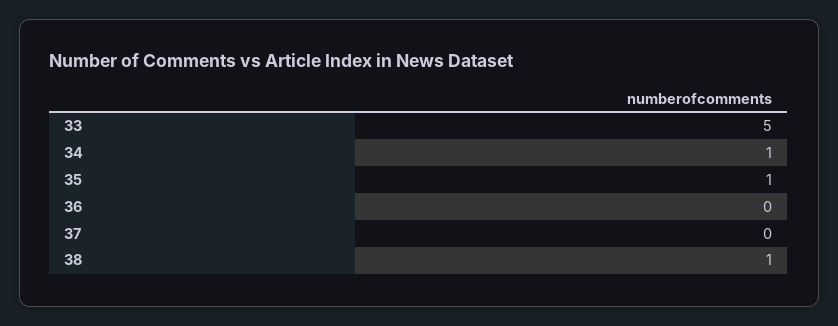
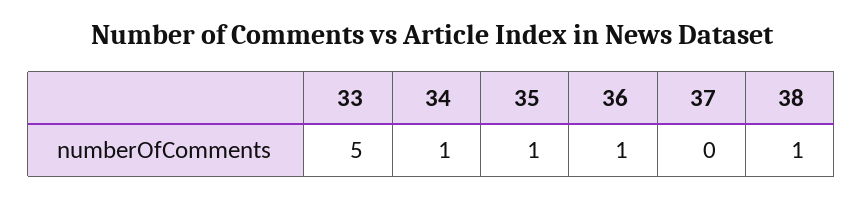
  {
    "33": 5,
    "34": 1,
    "35": 1,
-   "36": 0,
+   "36": 1,
    "37": 0,
    "38": 1
  }

